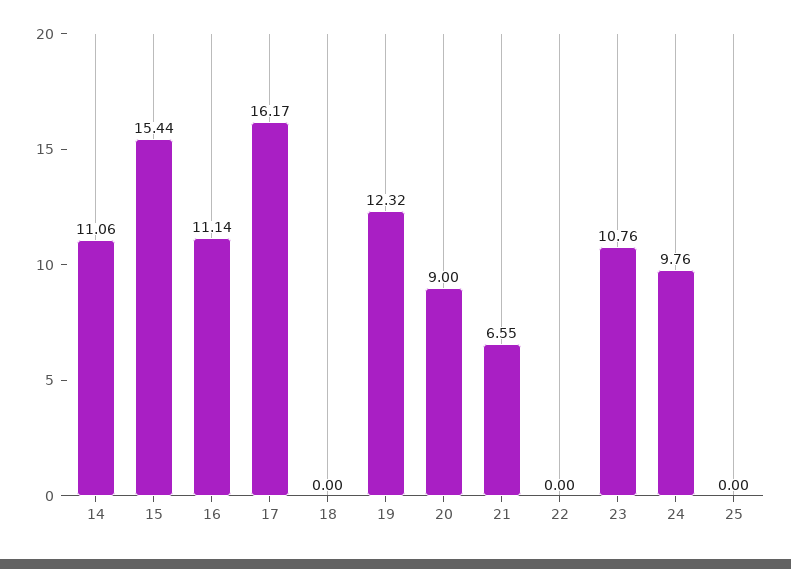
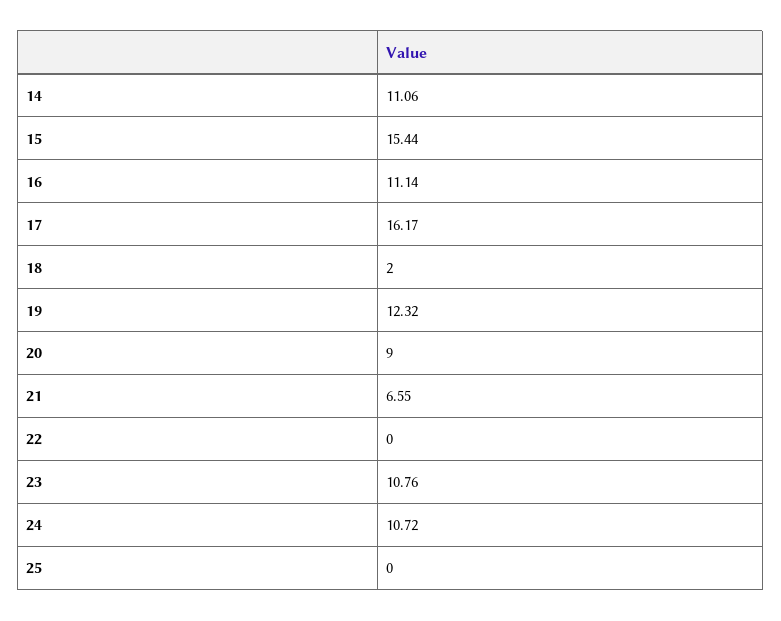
  {
    "14": 11.06,
    "15": 15.44,
    "16": 11.14,
    "17": 16.17,
-   "18": 0,
+   "18": 2,
    "19": 12.32,
    "20": 9,
    "21": 6.55,
    "22": 0,
    "23": 10.76,
-   "24": 9.76,
+   "24": 10.72,
    "25": 0
  }

